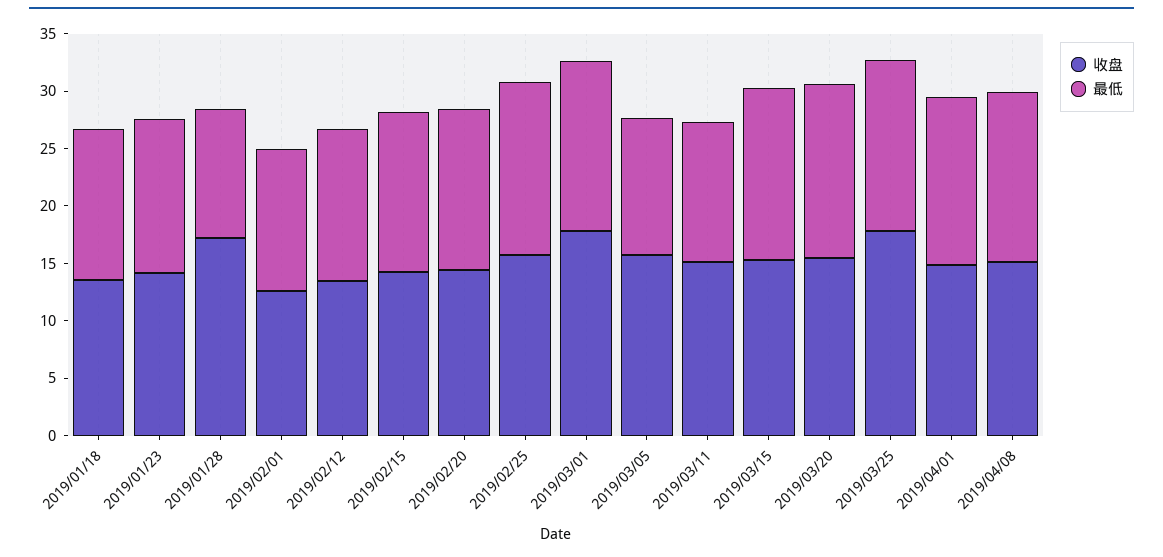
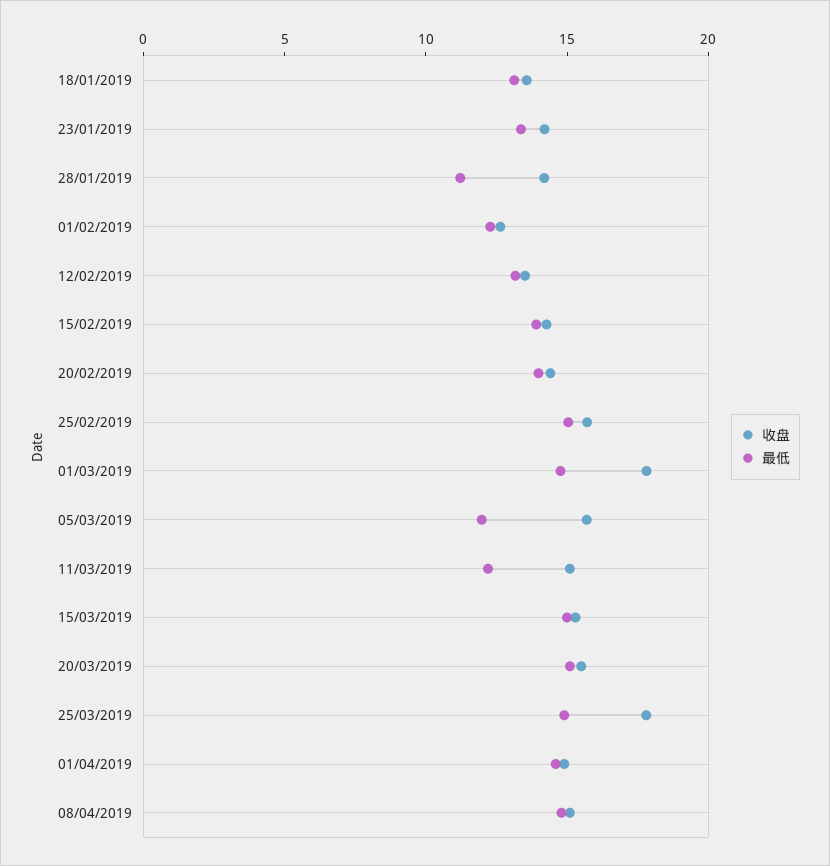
  {
    "收盘": {
      "2019/01/18": 14,
      "2019/01/23": 14,
-     "2019/01/28": 17,
+     "2019/01/28": 14,
      "2019/02/01": 13,
      "2019/02/12": 14,
      "2019/02/15": 14,
      "2019/02/20": 14,
      "2019/02/25": 16,
      "2019/03/01": 18,
      "2019/03/05": 16,
      "2019/03/11": 15,
      "2019/03/15": 15,
      "2019/03/20": 16,
      "2019/03/25": 18,
      "2019/04/01": 15,
      "2019/04/08": 15
    },
    "最低": {
      "2019/01/18": 13,
      "2019/01/23": 13,
      "2019/01/28": 11,
      "2019/02/01": 12,
      "2019/02/12": 13,
      "2019/02/15": 14,
      "2019/02/20": 14,
      "2019/02/25": 15,
      "2019/03/01": 15,
      "2019/03/05": 12,
      "2019/03/11": 12,
      "2019/03/15": 15,
      "2019/03/20": 15,
      "2019/03/25": 15,
      "2019/04/01": 15,
      "2019/04/08": 15
    }
  }

